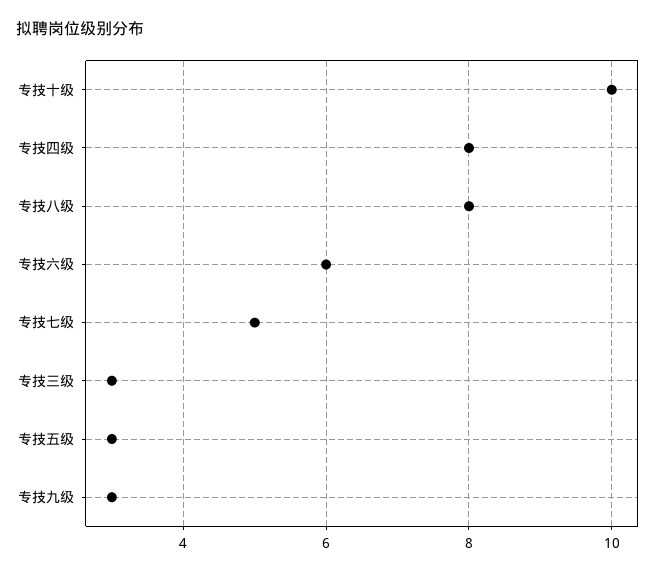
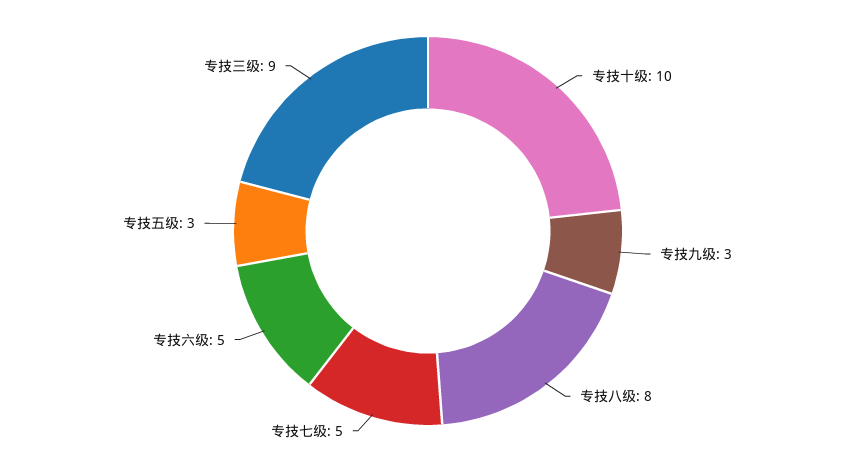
  {
    "专技十级": 10,
-   "专技四级": 8,
    "专技八级": 8,
-   "专技六级": 6,
+   "专技六级": 5,
    "专技七级": 5,
-   "专技三级": 3,
+   "专技三级": 9,
    "专技五级": 3,
    "专技九级": 3
  }

